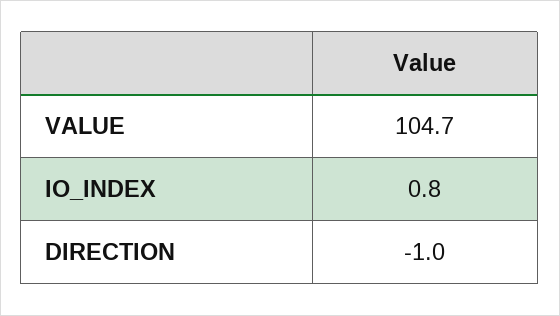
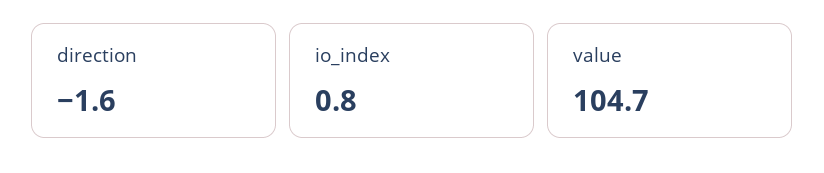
  {
    "VALUE": 104.7,
    "IO_INDEX": 0.8,
-   "DIRECTION": -1
+   "DIRECTION": -1.6
  }

